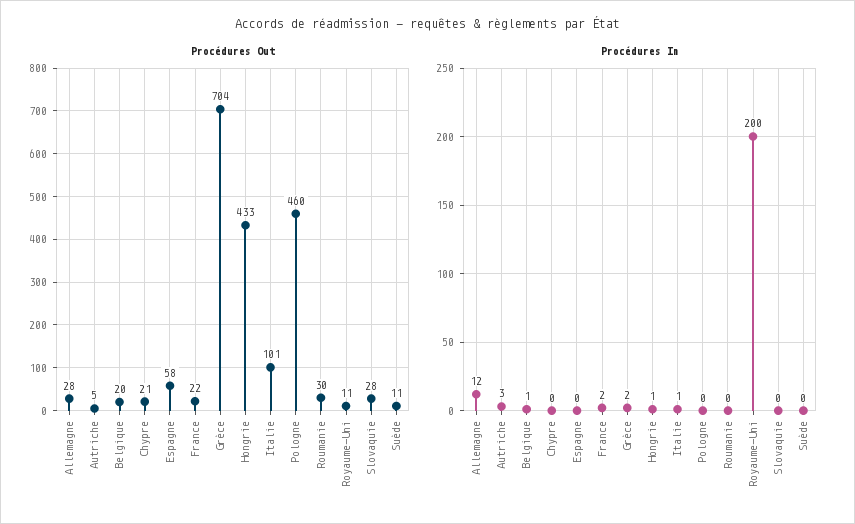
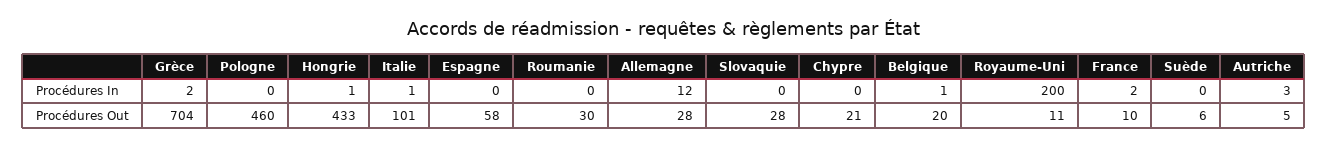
  {
    "Procédures Out": {
      "Allemagne": 28,
      "Autriche": 5,
      "Belgique": 20,
      "Chypre": 21,
      "Espagne": 58,
-     "France": 22,
+     "France": 10,
      "Grèce": 704,
      "Hongrie": 433,
      "Italie": 101,
      "Pologne": 460,
      "Roumanie": 30,
      "Royaume-Uni": 11,
      "Slovaquie": 28,
-     "Suède": 11
+     "Suède": 6
    },
    "Procédures In": {
      "Allemagne": 12,
      "Autriche": 3,
      "Belgique": 1,
      "Chypre": 0,
      "Espagne": 0,
      "France": 2,
      "Grèce": 2,
      "Hongrie": 1,
      "Italie": 1,
      "Pologne": 0,
      "Roumanie": 0,
      "Royaume-Uni": 200,
      "Slovaquie": 0,
      "Suède": 0
    }
  }

